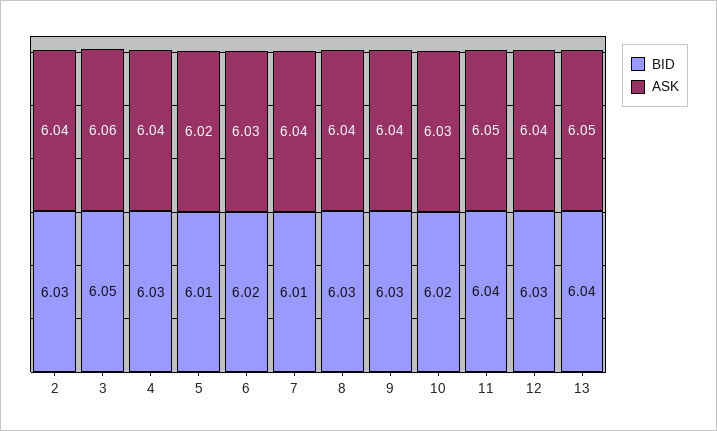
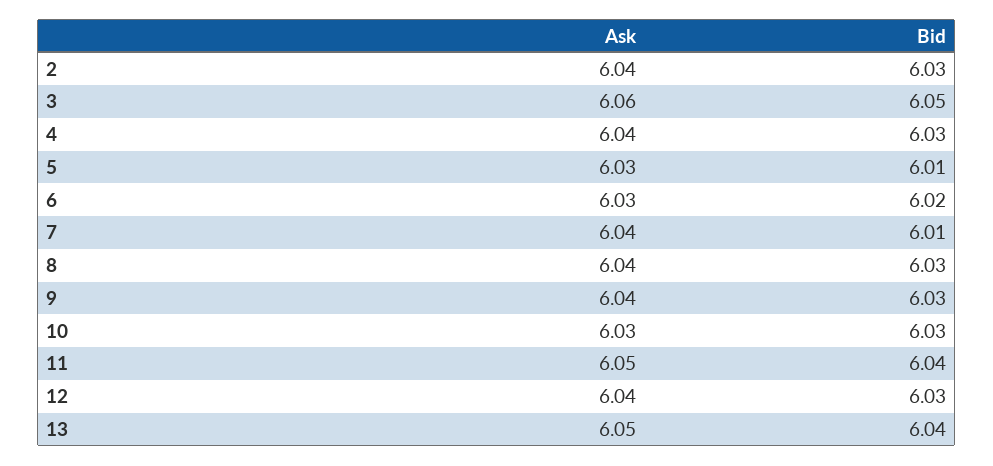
  {
    "BID": {
      "2": 6.03,
      "3": 6.05,
      "4": 6.03,
      "5": 6.01,
      "6": 6.02,
      "7": 6.01,
      "8": 6.03,
      "9": 6.03,
-     "10": 6.02,
+     "10": 6.03,
      "11": 6.04,
      "12": 6.03,
      "13": 6.04
    },
    "ASK": {
      "2": 6.04,
      "3": 6.06,
      "4": 6.04,
-     "5": 6.02,
+     "5": 6.03,
      "6": 6.03,
      "7": 6.04,
      "8": 6.04,
      "9": 6.04,
      "10": 6.03,
      "11": 6.05,
      "12": 6.04,
      "13": 6.05
    }
  }

